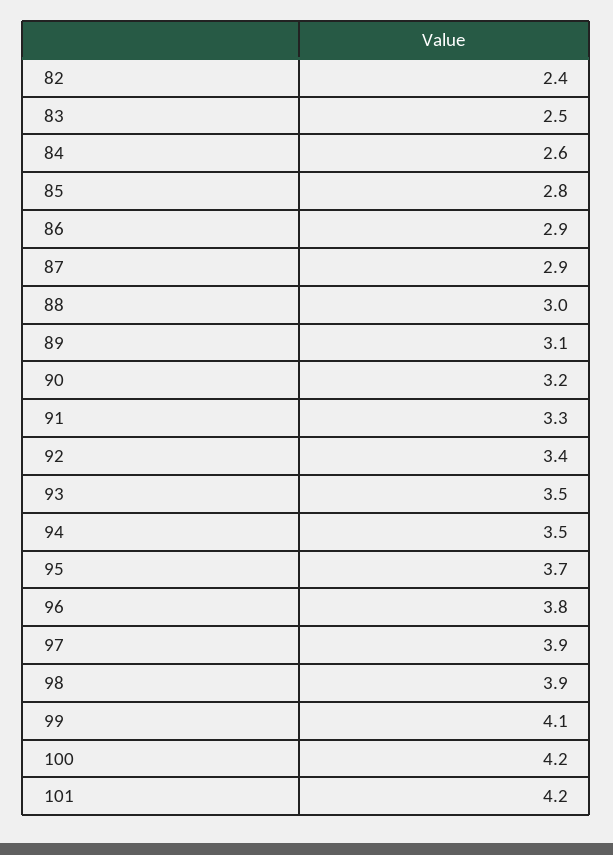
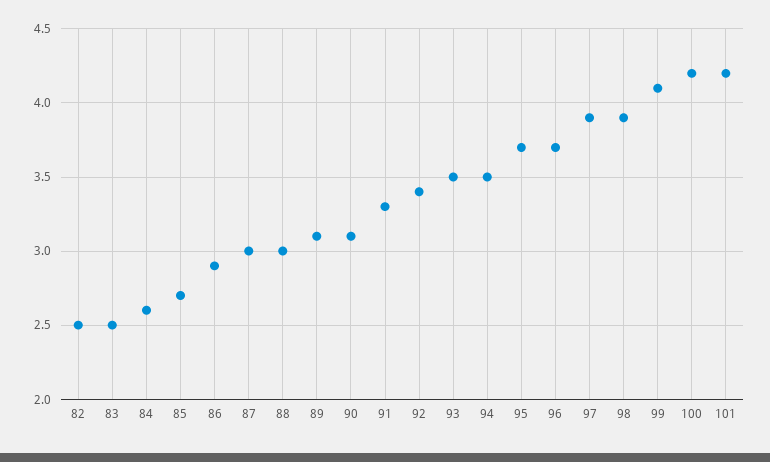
  {
-   "82": 2.4,
+   "82": 2.5,
    "83": 2.5,
    "84": 2.6,
-   "85": 2.8,
+   "85": 2.7,
    "86": 2.9,
-   "87": 2.9,
+   "87": 3,
    "88": 3,
    "89": 3.1,
-   "90": 3.2,
+   "90": 3.1,
    "91": 3.3,
    "92": 3.4,
    "93": 3.5,
    "94": 3.5,
    "95": 3.7,
-   "96": 3.8,
+   "96": 3.7,
    "97": 3.9,
    "98": 3.9,
    "99": 4.1,
    "100": 4.2,
    "101": 4.2
  }

